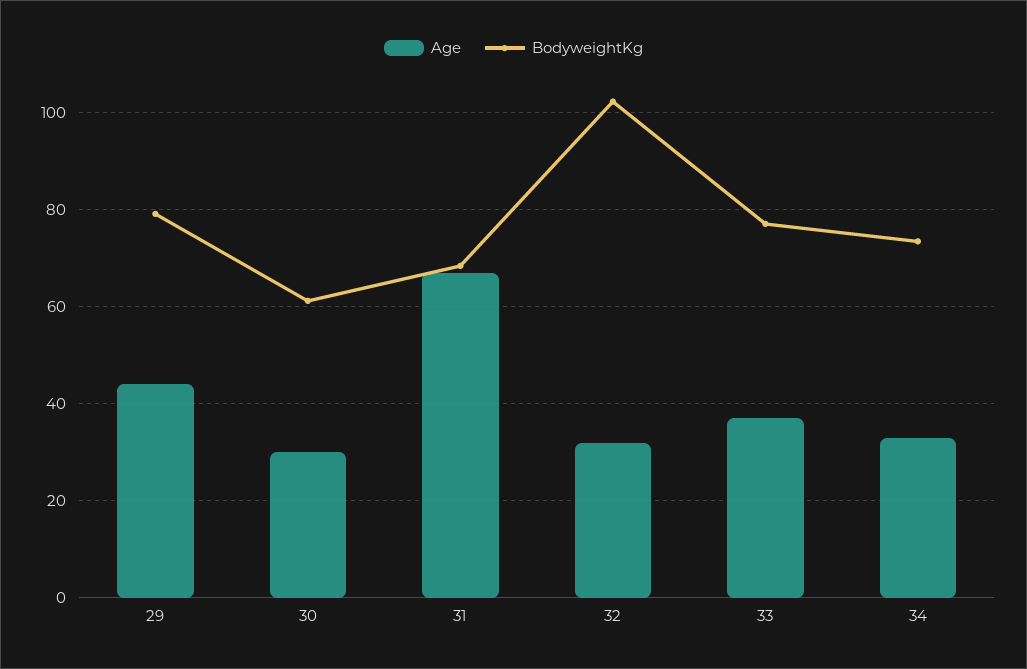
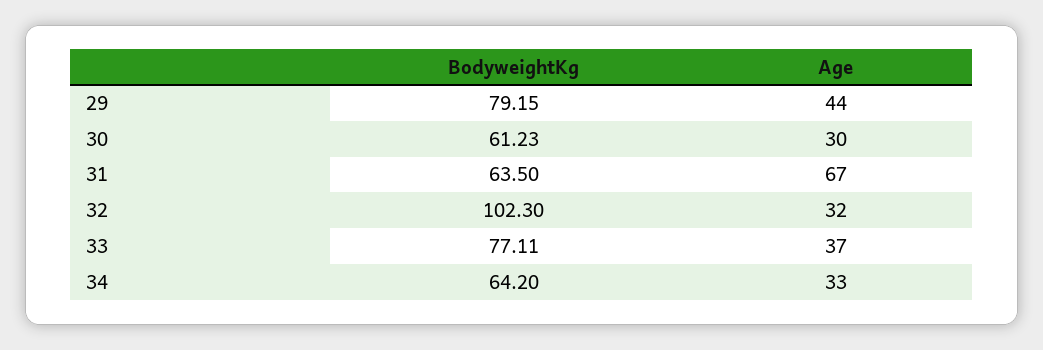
  {
    "Age": {
      "29": 44,
      "30": 30,
      "31": 67,
      "32": 32,
      "33": 37,
      "34": 33
    },
    "BodyweightKg": {
      "29": 79.15,
      "30": 61.23,
-     "31": 68,
+     "31": 63.5,
      "32": 102.3,
      "33": 77.11,
-     "34": 74
+     "34": 64.2
    }
  }

